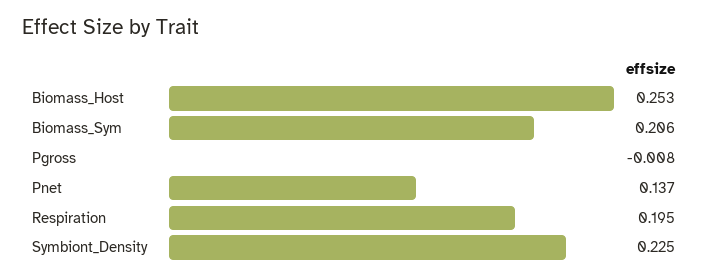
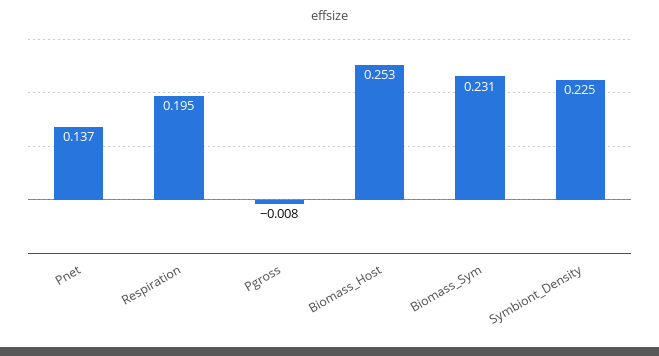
  {
    "Biomass_Host": 0.253,
-   "Biomass_Sym": 0.206,
+   "Biomass_Sym": 0.231,
    "Pgross": -0.008,
    "Pnet": 0.137,
    "Respiration": 0.195,
    "Symbiont_Density": 0.225
  }

